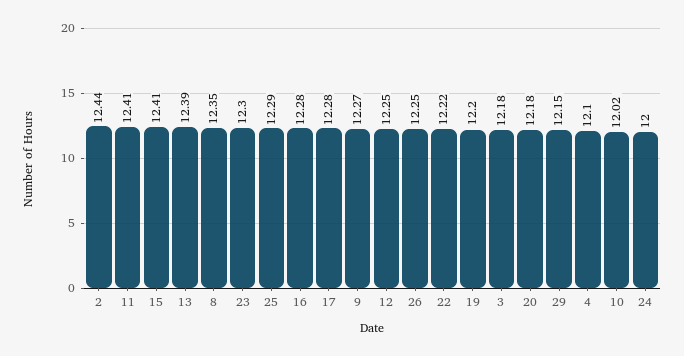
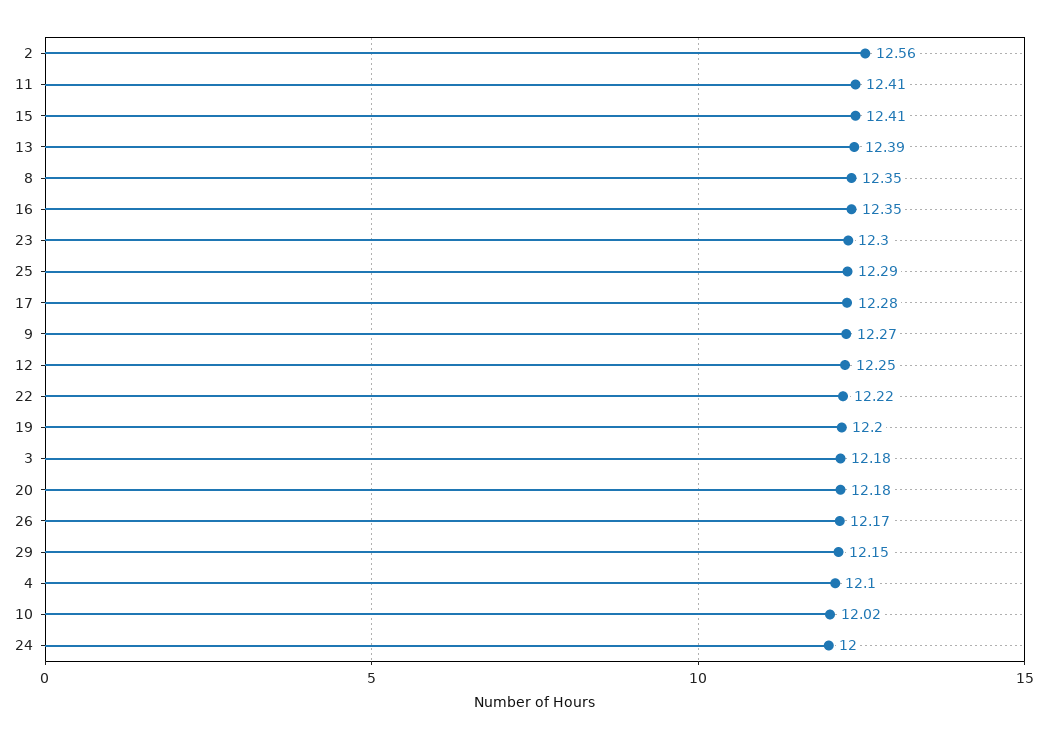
  {
-   "2": 12.44,
+   "2": 12.56,
    "11": 12.41,
    "15": 12.41,
    "13": 12.39,
    "8": 12.35,
    "23": 12.3,
    "25": 12.29,
-   "16": 12.28,
+   "16": 12.35,
    "17": 12.28,
    "9": 12.27,
    "12": 12.25,
-   "26": 12.25,
+   "26": 12.17,
    "22": 12.22,
    "19": 12.2,
    "3": 12.18,
    "20": 12.18,
    "29": 12.15,
    "4": 12.1,
    "10": 12.02,
    "24": 12
  }

